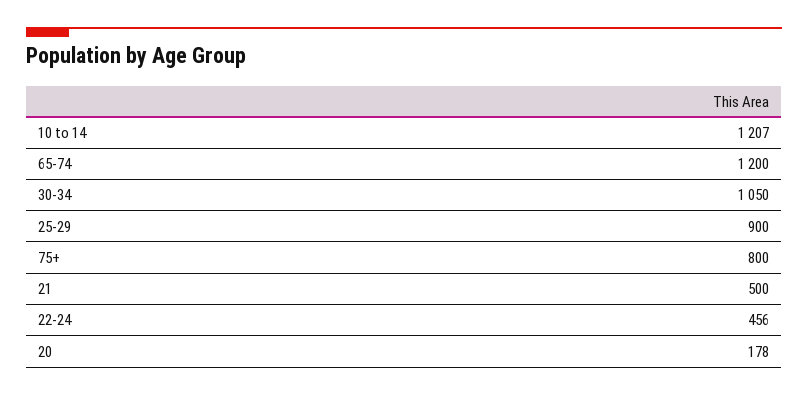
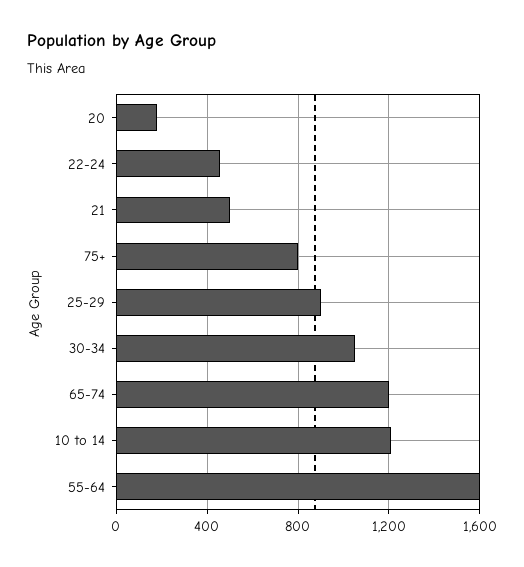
  {
    "10 to 14": 1207,
    "65-74": 1200,
    "30-34": 1050,
    "25-29": 900,
    "75+": 800,
    "21": 500,
    "22-24": 456,
-   "20": 178
+   "20": 178,
+   "55-64": 1600
  }

